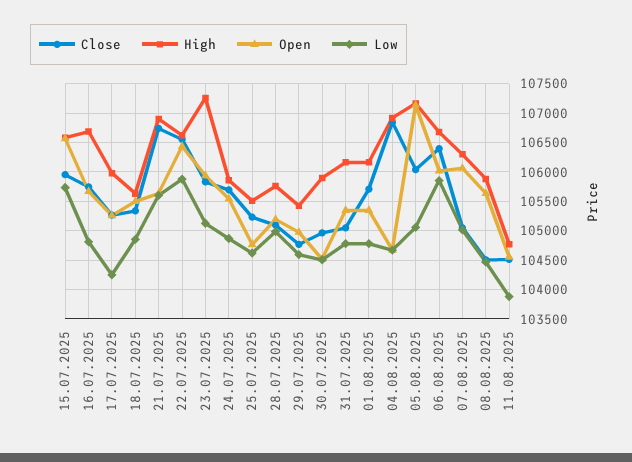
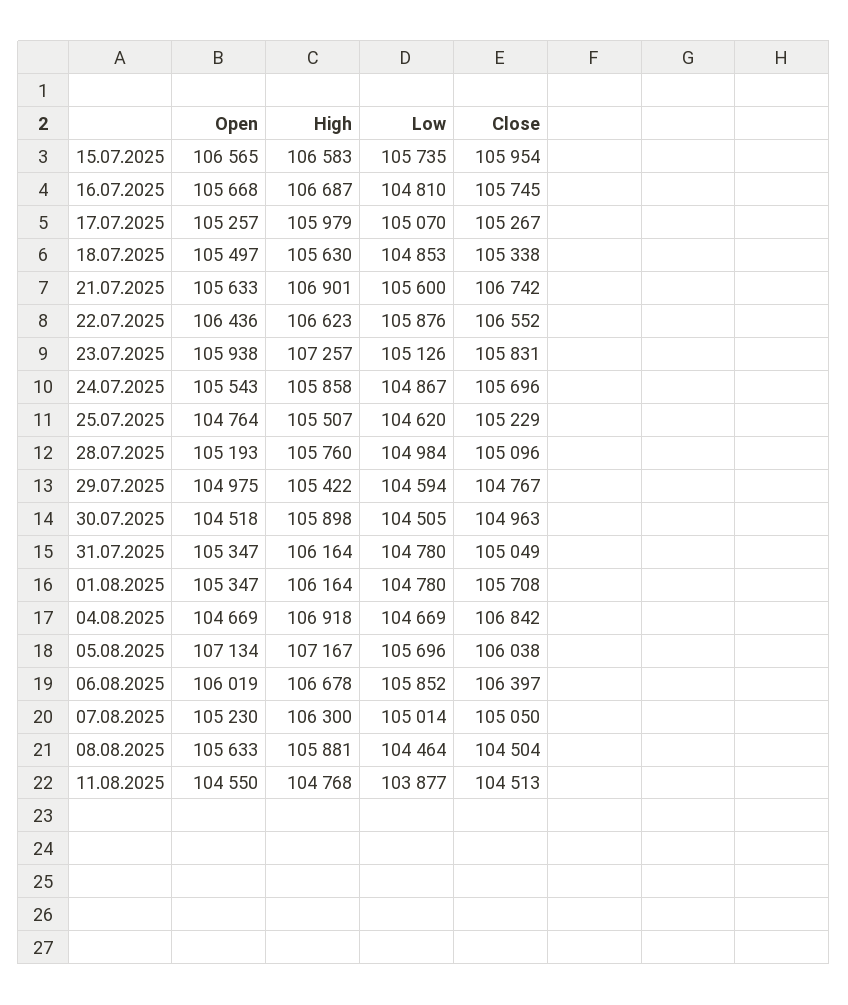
  {
    "Close": {
      "15.07.2025": 105954,
      "16.07.2025": 105745,
      "17.07.2025": 105267,
      "18.07.2025": 105338,
      "21.07.2025": 106742,
      "22.07.2025": 106552,
      "23.07.2025": 105831,
      "24.07.2025": 105696,
      "25.07.2025": 105229,
      "28.07.2025": 105096,
      "29.07.2025": 104767,
      "30.07.2025": 104963,
      "31.07.2025": 105049,
      "01.08.2025": 105708,
      "04.08.2025": 106842,
      "05.08.2025": 106038,
      "06.08.2025": 106397,
      "07.08.2025": 105050,
      "08.08.2025": 104504,
      "11.08.2025": 104513
    },
    "High": {
      "15.07.2025": 106583,
      "16.07.2025": 106687,
      "17.07.2025": 105979,
      "18.07.2025": 105630,
      "21.07.2025": 106901,
      "22.07.2025": 106623,
      "23.07.2025": 107257,
      "24.07.2025": 105858,
      "25.07.2025": 105507,
      "28.07.2025": 105760,
      "29.07.2025": 105422,
      "30.07.2025": 105898,
      "31.07.2025": 106164,
      "01.08.2025": 106164,
      "04.08.2025": 106918,
      "05.08.2025": 107167,
      "06.08.2025": 106678,
      "07.08.2025": 106300,
      "08.08.2025": 105881,
      "11.08.2025": 104768
    },
    "Open": {
      "15.07.2025": 106565,
      "16.07.2025": 105668,
      "17.07.2025": 105257,
      "18.07.2025": 105497,
      "21.07.2025": 105633,
      "22.07.2025": 106436,
      "23.07.2025": 105938,
      "24.07.2025": 105543,
      "25.07.2025": 104764,
      "28.07.2025": 105193,
      "29.07.2025": 104975,
      "30.07.2025": 104518,
      "31.07.2025": 105347,
      "01.08.2025": 105347,
      "04.08.2025": 104669,
      "05.08.2025": 107134,
      "06.08.2025": 106019,
-     "07.08.2025": 106000,
+     "07.08.2025": 105230,
      "08.08.2025": 105633,
      "11.08.2025": 104550
    },
    "Low": {
      "15.07.2025": 105735,
      "16.07.2025": 104810,
-     "17.07.2025": 104250,
+     "17.07.2025": 105070,
      "18.07.2025": 104853,
      "21.07.2025": 105600,
      "22.07.2025": 105876,
      "23.07.2025": 105126,
      "24.07.2025": 104867,
      "25.07.2025": 104620,
      "28.07.2025": 104984,
      "29.07.2025": 104594,
      "30.07.2025": 104505,
      "31.07.2025": 104780,
      "01.08.2025": 104780,
      "04.08.2025": 104669,
-     "05.08.2025": 105000,
+     "05.08.2025": 105696,
      "06.08.2025": 105852,
      "07.08.2025": 105014,
      "08.08.2025": 104464,
      "11.08.2025": 103877
    }
  }

